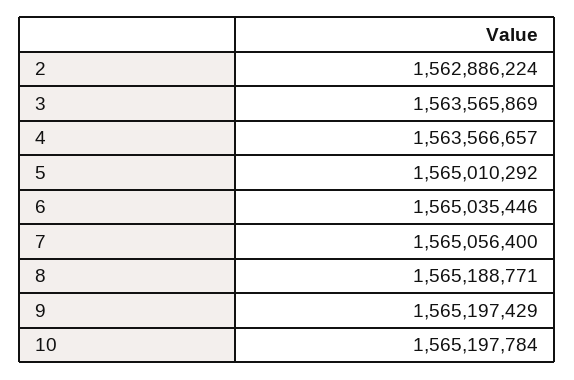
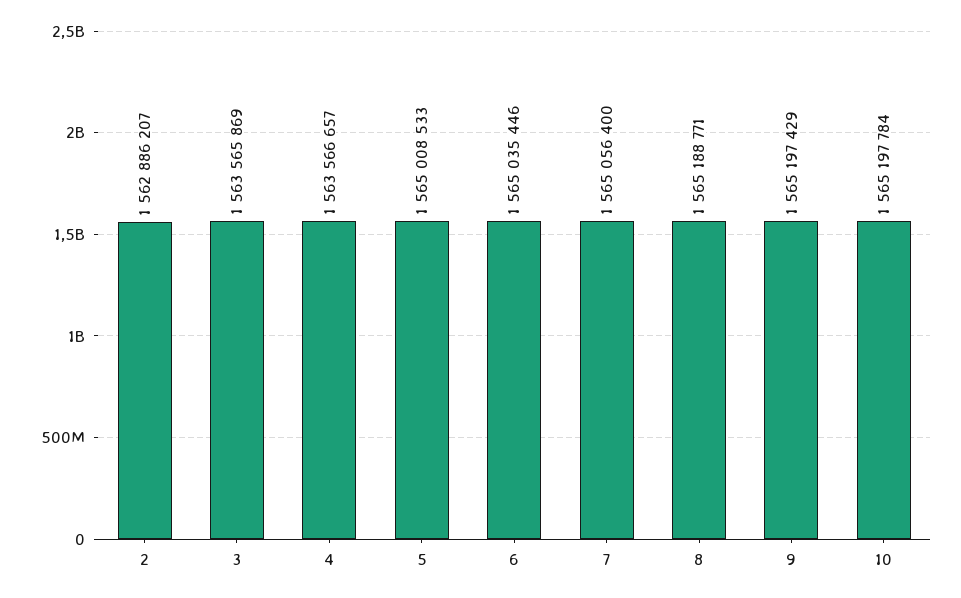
  {
-   "2": 1562886224,
+   "2": 1562886207,
    "3": 1563565869,
    "4": 1563566657,
-   "5": 1565010292,
+   "5": 1565008533,
    "6": 1565035446,
    "7": 1565056400,
    "8": 1565188771,
    "9": 1565197429,
    "10": 1565197784
  }

